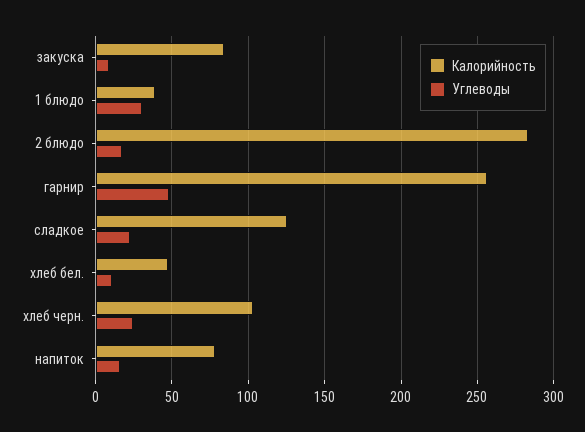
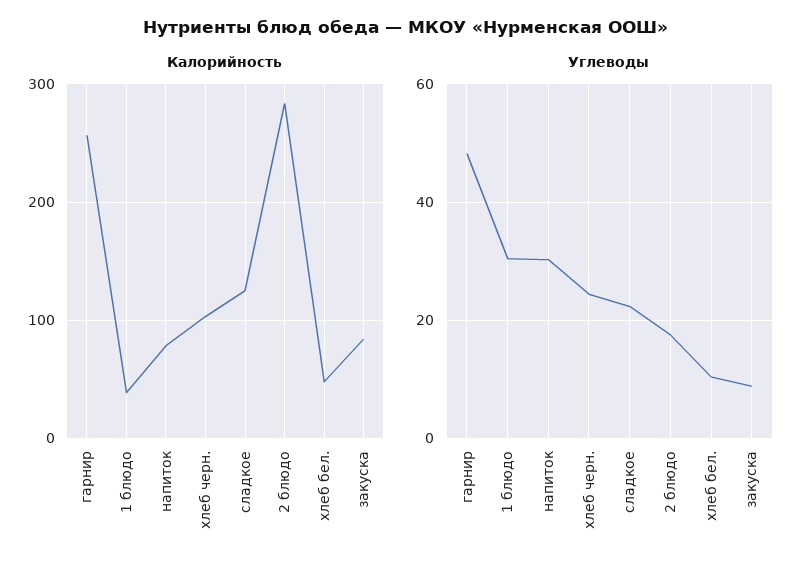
  {
    "Калорийность": {
      "закуска": 85,
      "1 блюдо": 40,
      "2 блюдо": 285,
      "гарнир": 255,
      "сладкое": 125,
      "хлеб бел.": 50,
      "хлеб черн.": 105,
      "напиток": 80
    },
    "Углеводы": {
      "закуска": 8,
      "1 блюдо": 30,
      "2 блюдо": 18,
      "гарнир": 48,
      "сладкое": 22,
      "хлеб бел.": 10,
      "хлеб черн.": 24,
-     "напиток": 15
+     "напиток": 30
    }
  }

